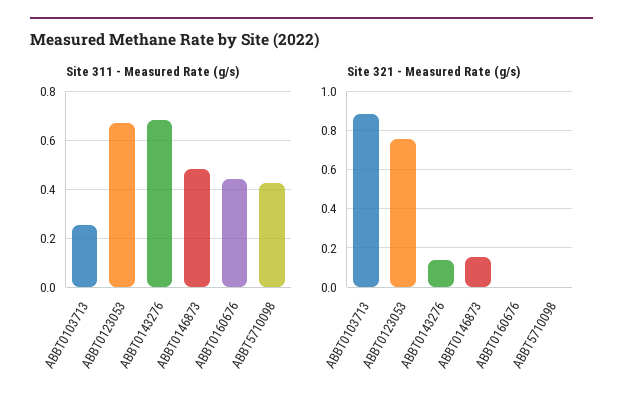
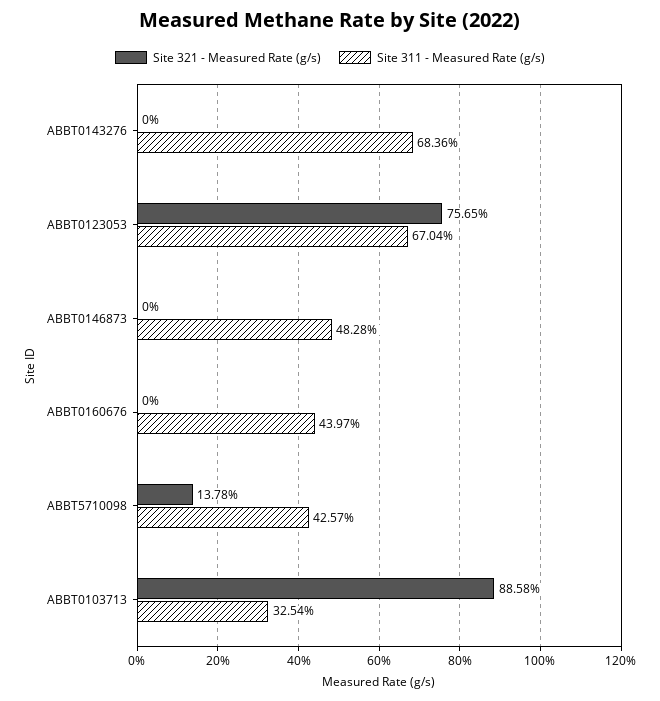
  {
    "Site 311 - Measured Rate (g/s)": {
-     "ABBT0103713": 0.25,
+     "ABBT0103713": 0.3254,
      "ABBT0123053": 0.6704,
      "ABBT0143276": 0.6836,
      "ABBT0146873": 0.4828,
      "ABBT0160676": 0.4397,
      "ABBT5710098": 0.4257
    },
    "Site 321 - Measured Rate (g/s)": {
      "ABBT0103713": 0.8858,
      "ABBT0123053": 0.7565,
-     "ABBT0143276": 0.15,
+     "ABBT0143276": 0,
-     "ABBT0146873": 0.15,
+     "ABBT0146873": 0,
      "ABBT0160676": 0,
-     "ABBT5710098": 0
+     "ABBT5710098": 0.1378
    }
  }

